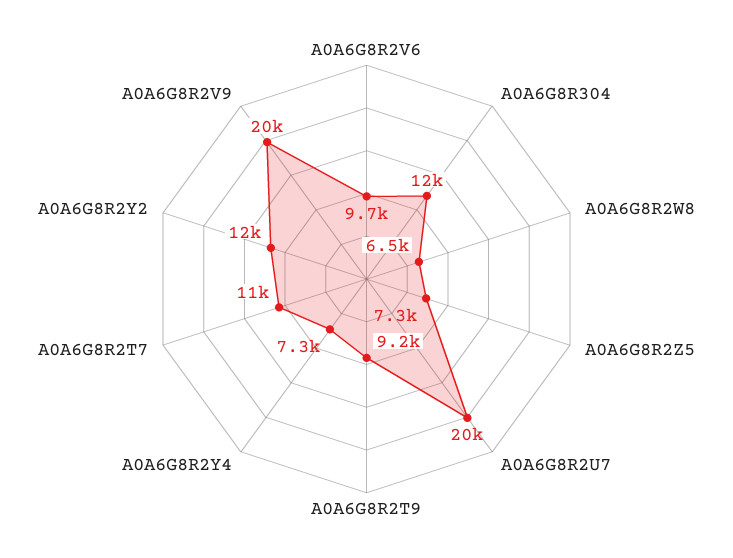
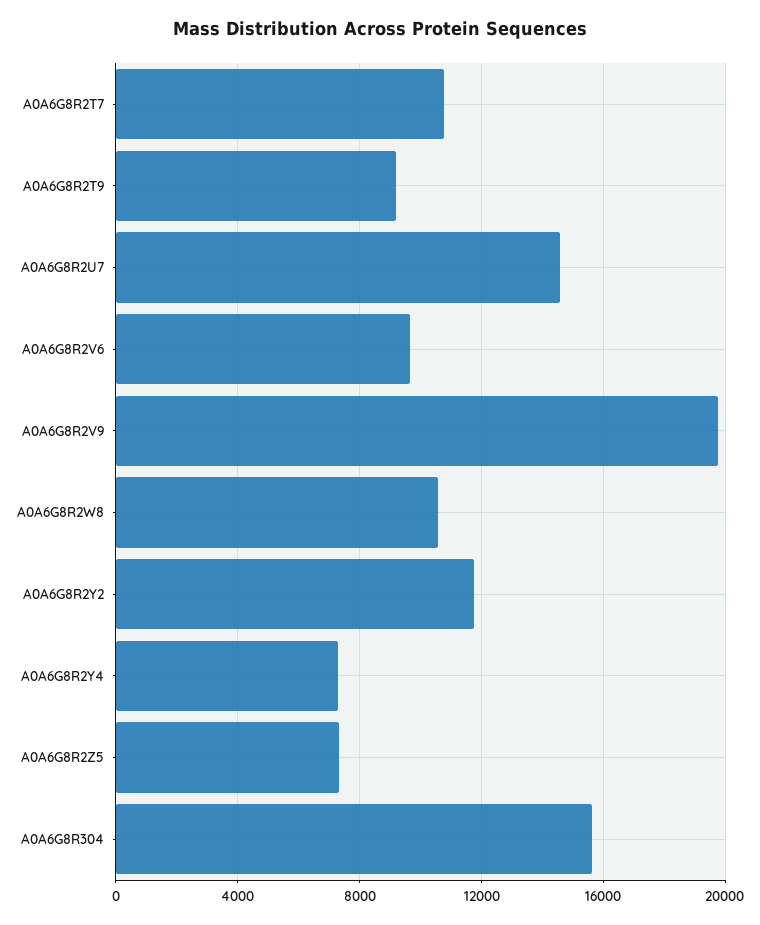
  {
    "A0A6G8R2V6": 9700,
-   "A0A6G8R304": 12000,
+   "A0A6G8R304": 15500,
-   "A0A6G8R2W8": 6500,
+   "A0A6G8R2W8": 10500,
    "A0A6G8R2Z5": 7300,
-   "A0A6G8R2U7": 20000,
+   "A0A6G8R2U7": 14500,
    "A0A6G8R2T9": 9200,
    "A0A6G8R2Y4": 7300,
    "A0A6G8R2T7": 11000,
    "A0A6G8R2Y2": 12000,
    "A0A6G8R2V9": 20000
  }

